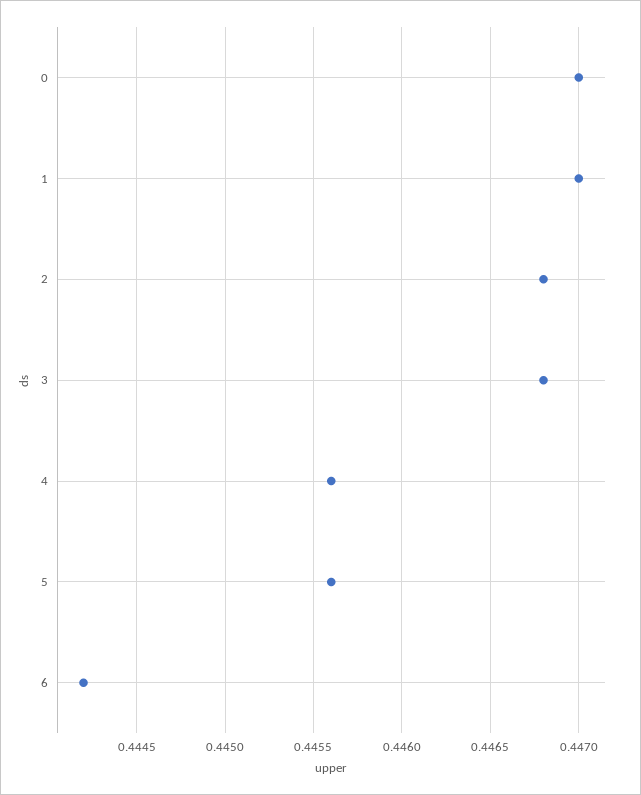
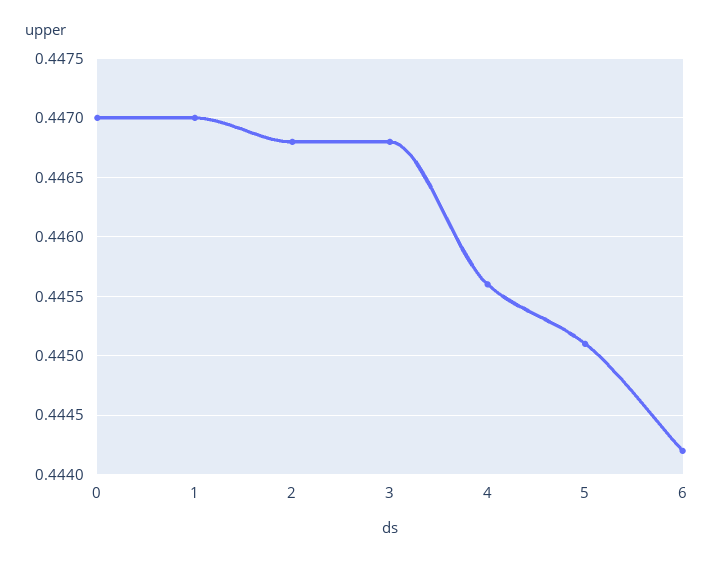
  {
    "0": 0.447,
    "1": 0.447,
    "2": 0.4468,
    "3": 0.4468,
    "4": 0.4456,
-   "5": 0.4456,
+   "5": 0.4451,
    "6": 0.4442
  }

